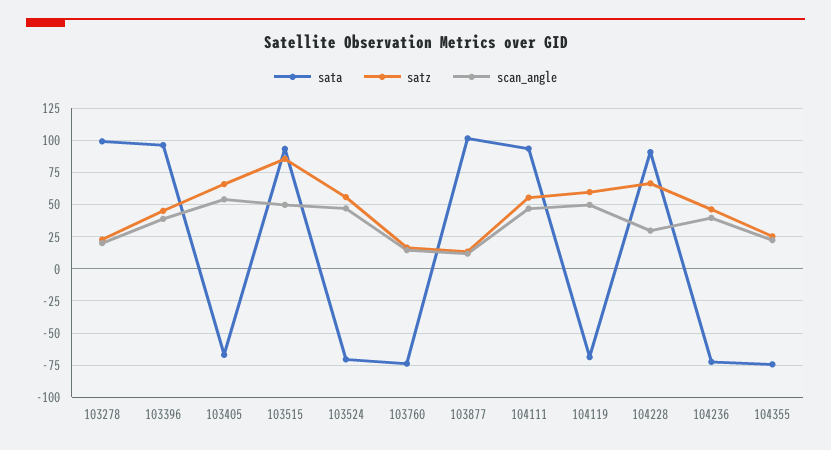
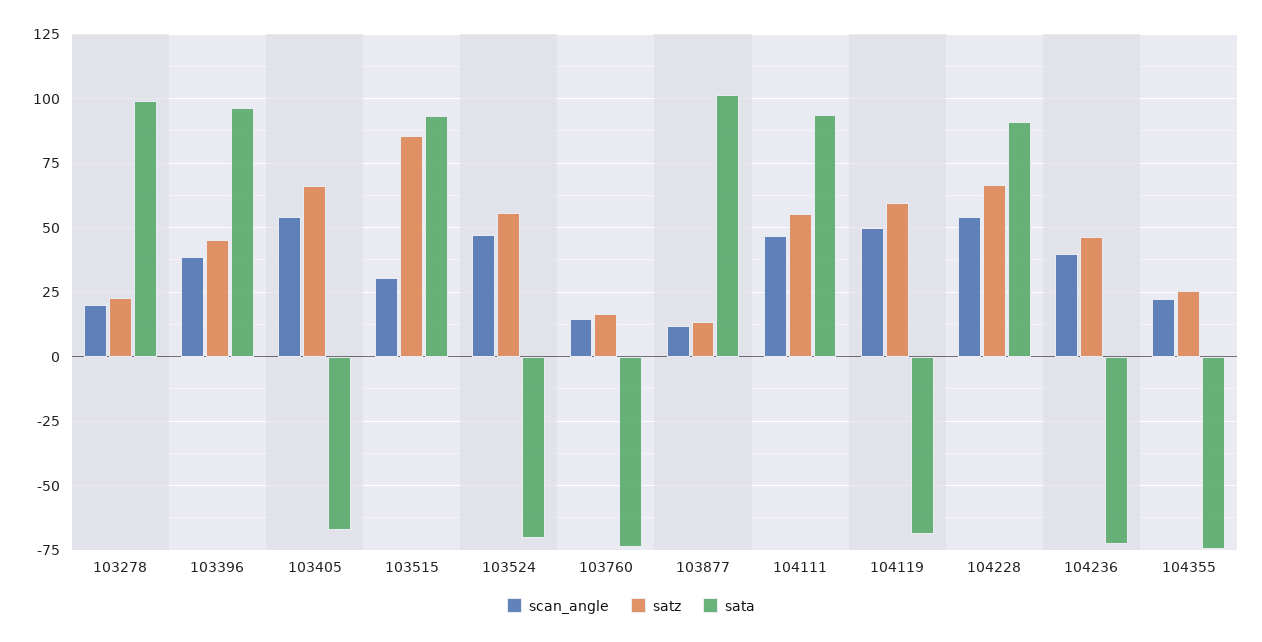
  {
    "sata": {
      "103278": 100,
      "103396": 97.5,
      "103405": -67.5,
      "103515": 92.5,
      "103524": -70,
      "103760": -75,
      "103877": 102.5,
      "104111": 92.5,
      "104119": -70,
      "104228": 90,
      "104236": -72.5,
      "104355": -75
    },
    "satz": {
      "103278": 22.5,
      "103396": 45,
      "103405": 65,
      "103515": 85,
      "103524": 55,
      "103760": 17.5,
      "103877": 12.5,
      "104111": 55,
      "104119": 60,
      "104228": 67.5,
      "104236": 45,
      "104355": 25
    },
    "scan_angle": {
      "103278": 20,
      "103396": 40,
      "103405": 55,
-     "103515": 50,
+     "103515": 30,
      "103524": 47.5,
      "103760": 15,
      "103877": 12.5,
      "104111": 47.5,
      "104119": 50,
-     "104228": 30,
+     "104228": 55,
      "104236": 40,
      "104355": 22.5
    }
  }

